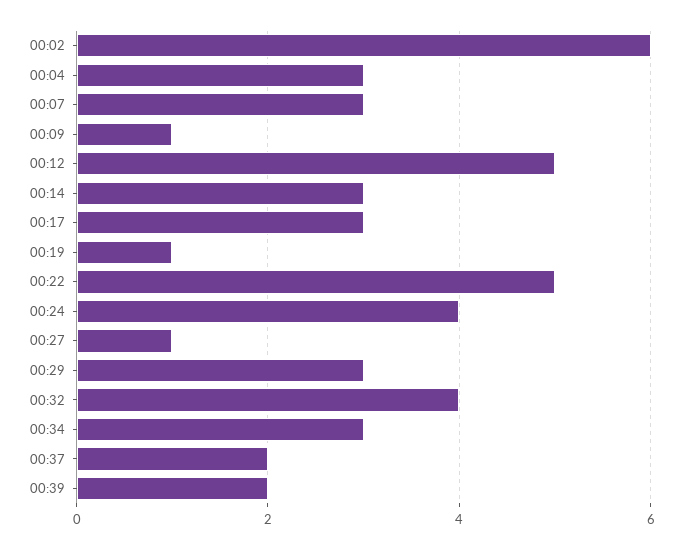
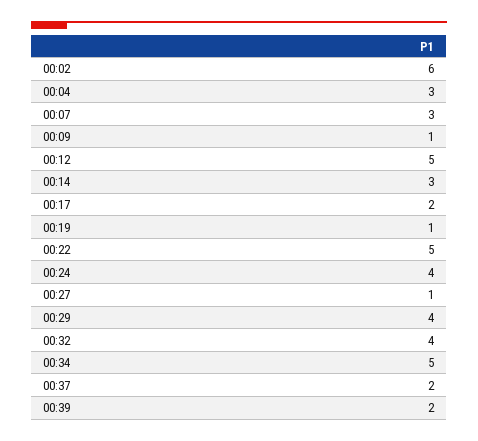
  {
    "00:02": 6,
    "00:04": 3,
    "00:07": 3,
    "00:09": 1,
    "00:12": 5,
    "00:14": 3,
-   "00:17": 3,
+   "00:17": 2,
    "00:19": 1,
    "00:22": 5,
    "00:24": 4,
    "00:27": 1,
-   "00:29": 3,
+   "00:29": 4,
    "00:32": 4,
-   "00:34": 3,
+   "00:34": 5,
    "00:37": 2,
    "00:39": 2
  }

